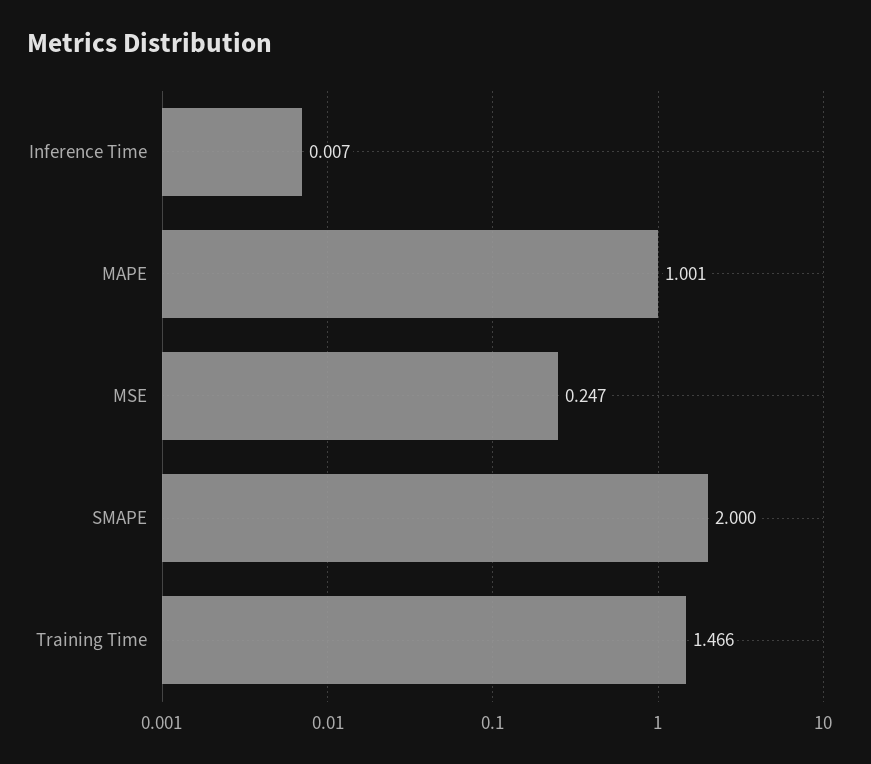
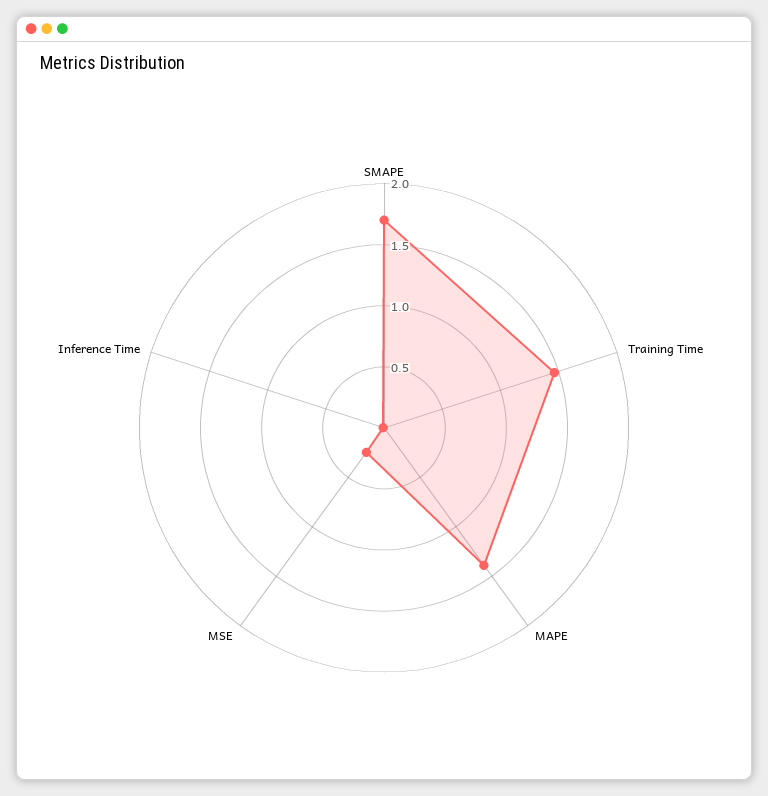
  {
    "Inference Time": 0.007,
-   "MAPE": 1.001,
+   "MAPE": 1.4,
    "MSE": 0.247,
-   "SMAPE": 2,
+   "SMAPE": 1.7,
    "Training Time": 1.466
  }

